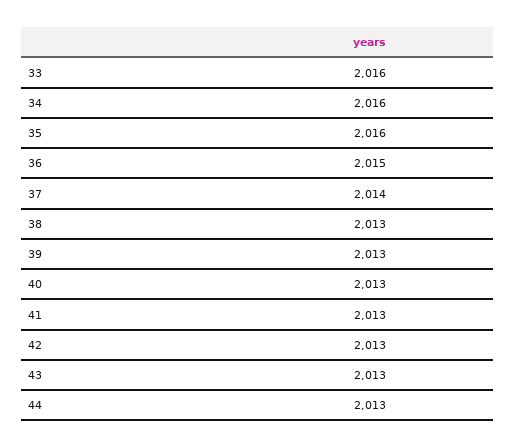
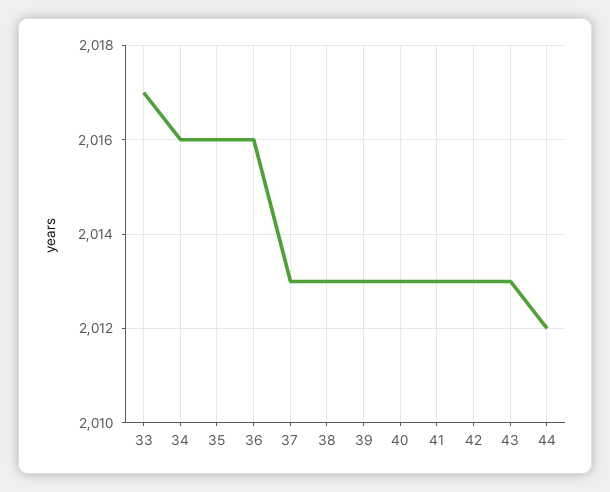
  {
-   "33": 2016,
+   "33": 2017,
    "34": 2016,
    "35": 2016,
-   "36": 2015,
+   "36": 2016,
-   "37": 2014,
+   "37": 2013,
    "38": 2013,
    "39": 2013,
    "40": 2013,
    "41": 2013,
    "42": 2013,
    "43": 2013,
-   "44": 2013
+   "44": 2012
  }

